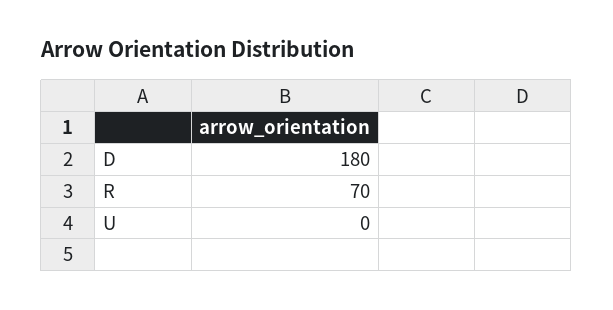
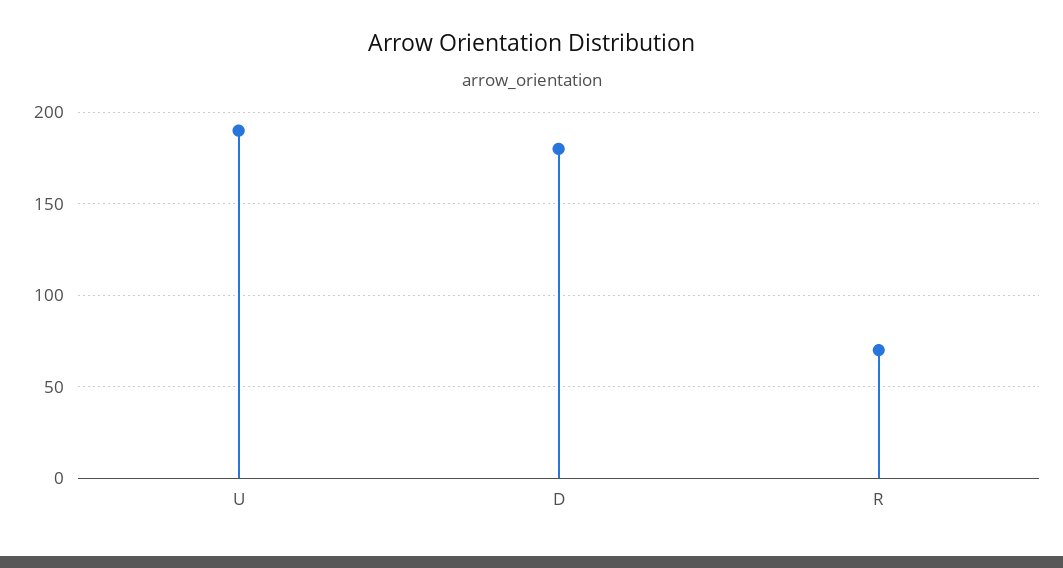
  {
    "D": 180,
    "R": 70,
-   "U": 0
+   "U": 190
  }

